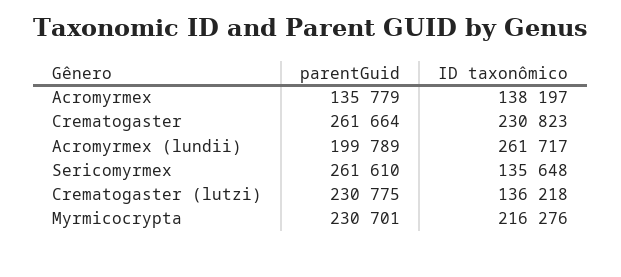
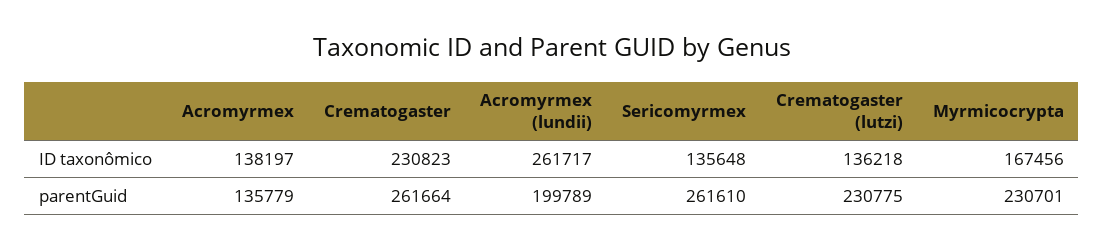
  {
    "parentGuid": {
      "Acromyrmex": 135779,
      "Crematogaster": 261664,
      "Acromyrmex (lundii)": 199789,
      "Sericomyrmex": 261610,
      "Crematogaster (lutzi)": 230775,
      "Myrmicocrypta": 230701
    },
    "ID taxonômico": {
      "Acromyrmex": 138197,
      "Crematogaster": 230823,
      "Acromyrmex (lundii)": 261717,
      "Sericomyrmex": 135648,
      "Crematogaster (lutzi)": 136218,
-     "Myrmicocrypta": 216276
+     "Myrmicocrypta": 167456
    }
  }

